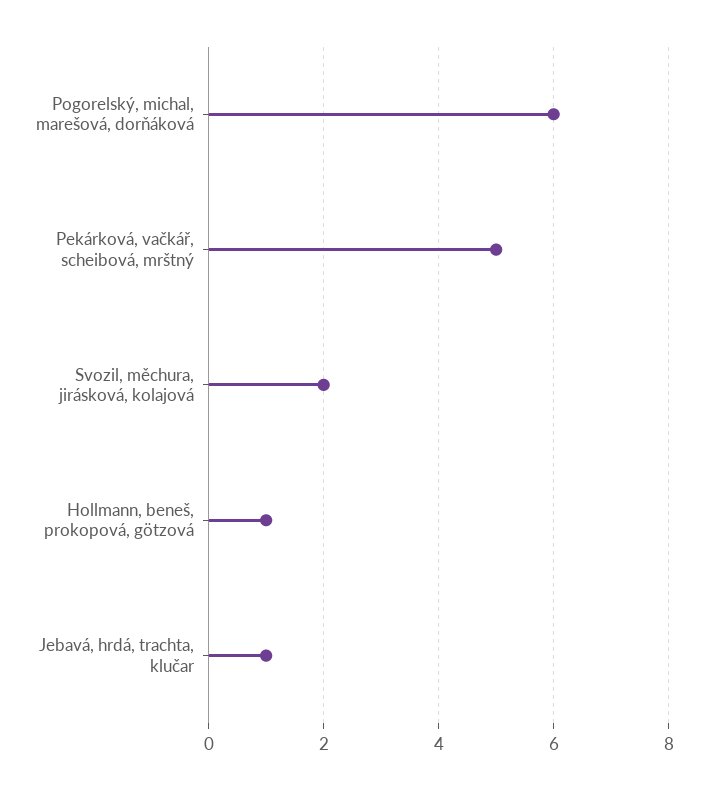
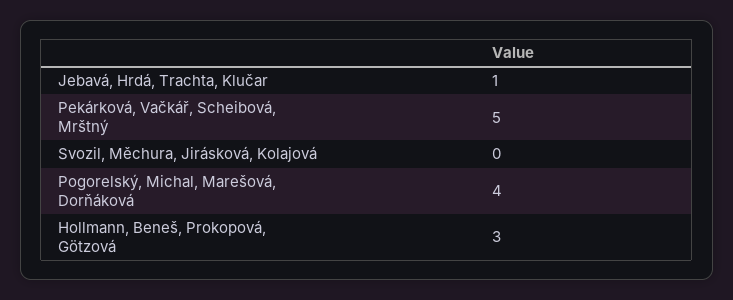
  {
-   "Pogorelský, michal, marešová, dorňáková": 6,
+   "Pogorelský, michal, marešová, dorňáková": 4,
    "Pekárková, vačkář, scheibová, mrštný": 5,
-   "Svozil, měchura, jirásková, kolajová": 2,
+   "Svozil, měchura, jirásková, kolajová": 0,
-   "Hollmann, beneš, prokopová, götzová": 1,
+   "Hollmann, beneš, prokopová, götzová": 3,
    "Jebavá, hrdá, trachta, klučar": 1
  }

